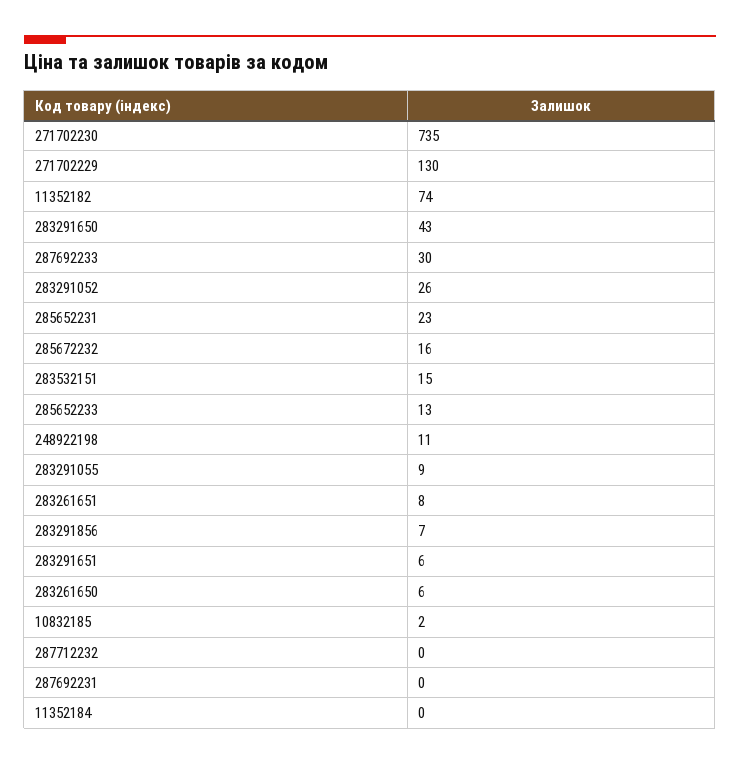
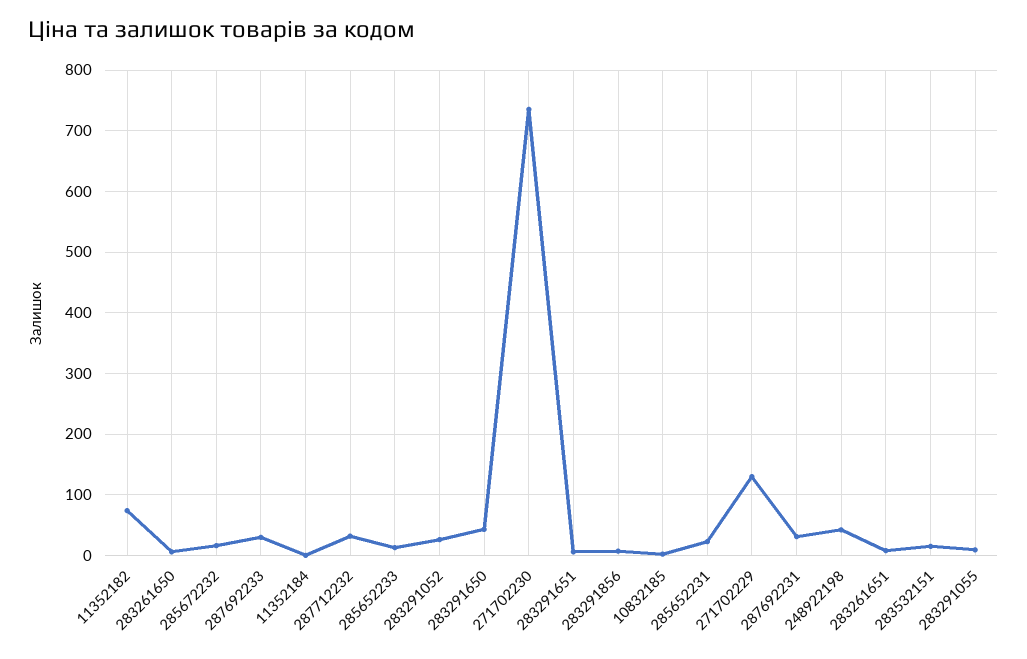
  {
    "271702230": 735,
    "271702229": 130,
    "11352182": 74,
    "283291650": 43,
    "287692233": 30,
    "283291052": 26,
    "285652231": 23,
    "285672232": 16,
    "283532151": 15,
    "285652233": 13,
-   "248922198": 11,
+   "248922198": 40,
    "283291055": 9,
    "283261651": 8,
    "283291856": 7,
    "283291651": 6,
    "283261650": 6,
    "10832185": 2,
-   "287712232": 0,
+   "287712232": 30,
-   "287692231": 0,
+   "287692231": 30,
    "11352184": 0
  }

